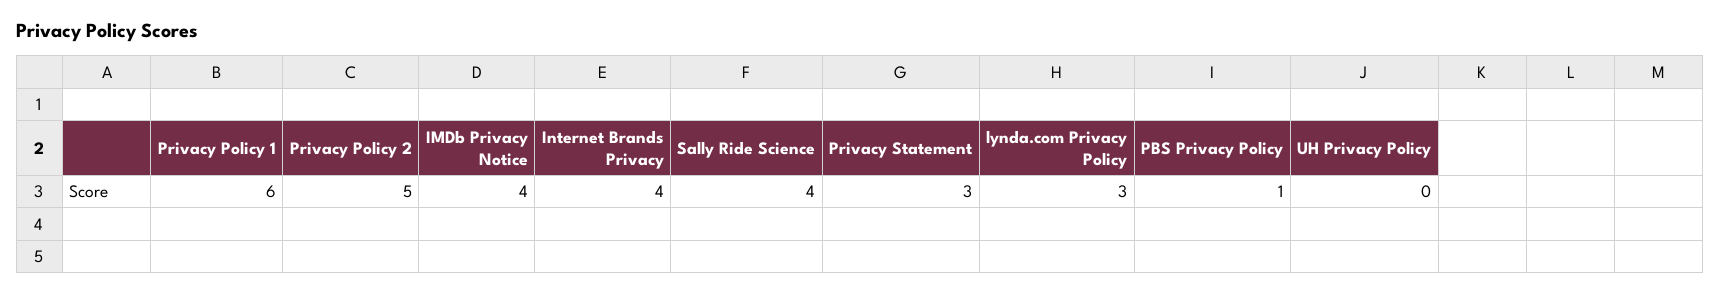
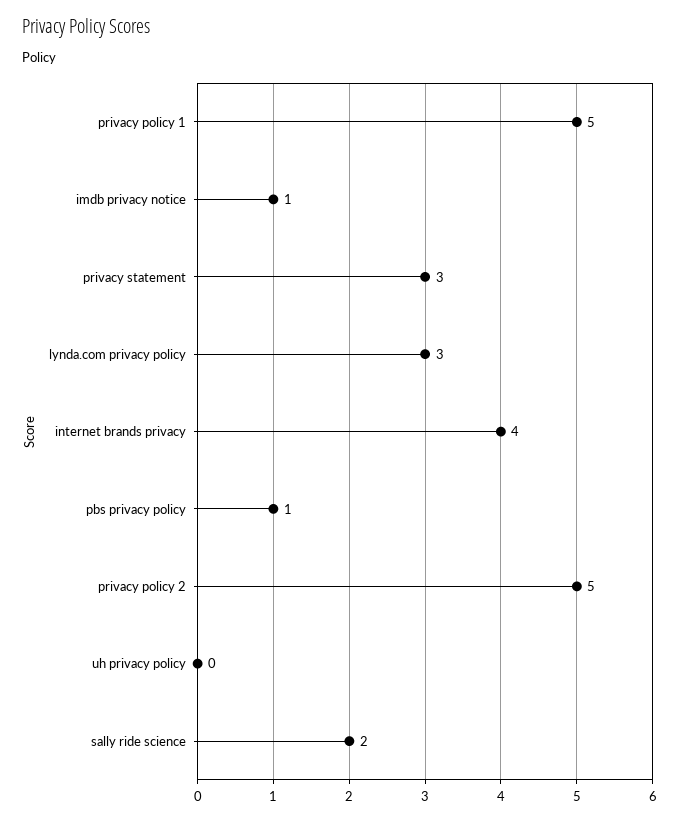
  {
-   "Privacy Policy 1": 6,
+   "Privacy Policy 1": 5,
    "Privacy Policy 2": 5,
-   "IMDb Privacy Notice": 4,
+   "IMDb Privacy Notice": 1,
    "Internet Brands Privacy": 4,
-   "Sally Ride Science": 4,
+   "Sally Ride Science": 2,
    "Privacy Statement": 3,
    "lynda.com Privacy Policy": 3,
    "PBS Privacy Policy": 1,
    "UH Privacy Policy": 0
  }

